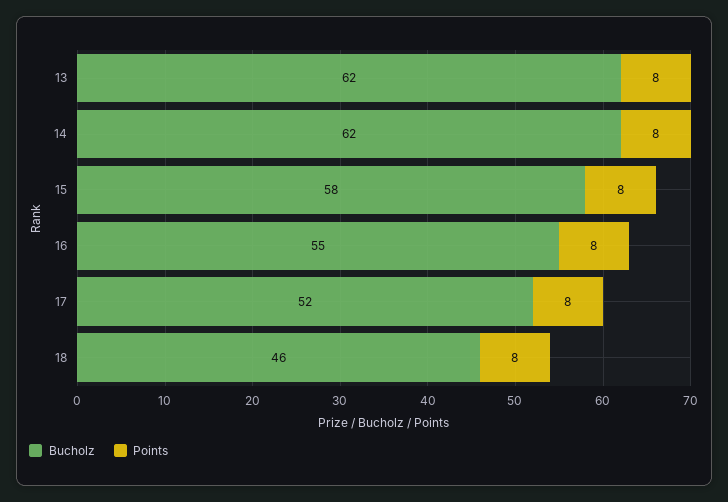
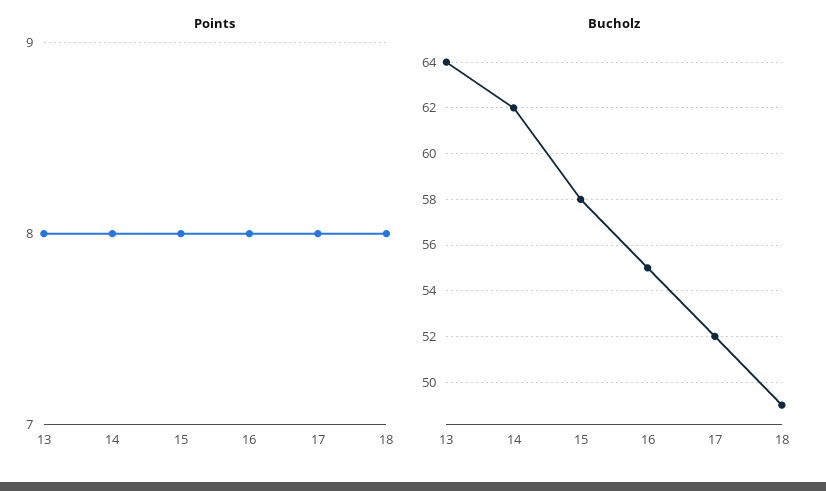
  {
    "Bucholz": {
-     "13": 62,
+     "13": 64,
      "14": 62,
      "15": 58,
      "16": 55,
      "17": 52,
-     "18": 46
+     "18": 49
    },
    "Points": {
      "13": 8,
      "14": 8,
      "15": 8,
      "16": 8,
      "17": 8,
      "18": 8
    }
  }

